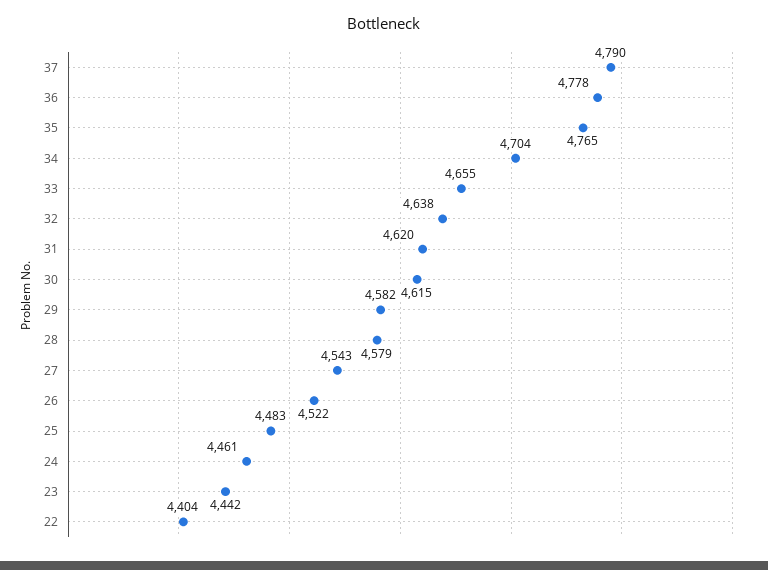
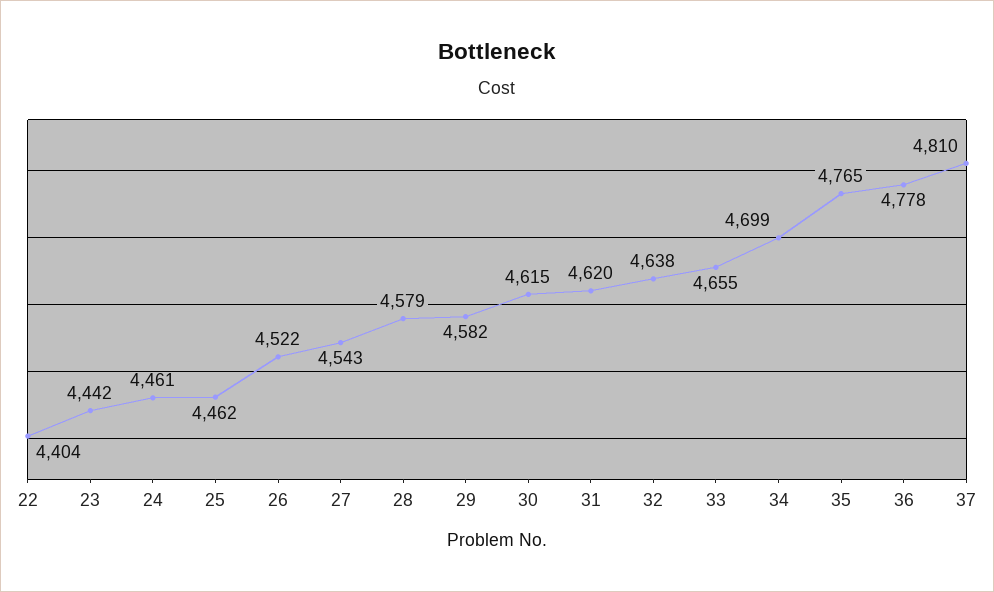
  {
-   "37": 4790,
+   "37": 4810,
    "36": 4778,
    "35": 4765,
-   "34": 4704,
+   "34": 4699,
    "33": 4655,
    "32": 4638,
    "31": 4620,
    "30": 4615,
    "29": 4582,
    "28": 4579,
    "27": 4543,
    "26": 4522,
-   "25": 4483,
+   "25": 4462,
    "24": 4461,
    "23": 4442,
    "22": 4404
  }

